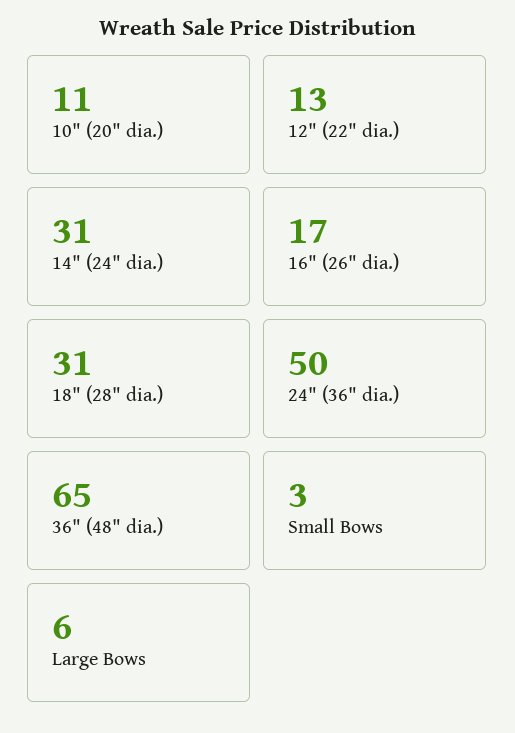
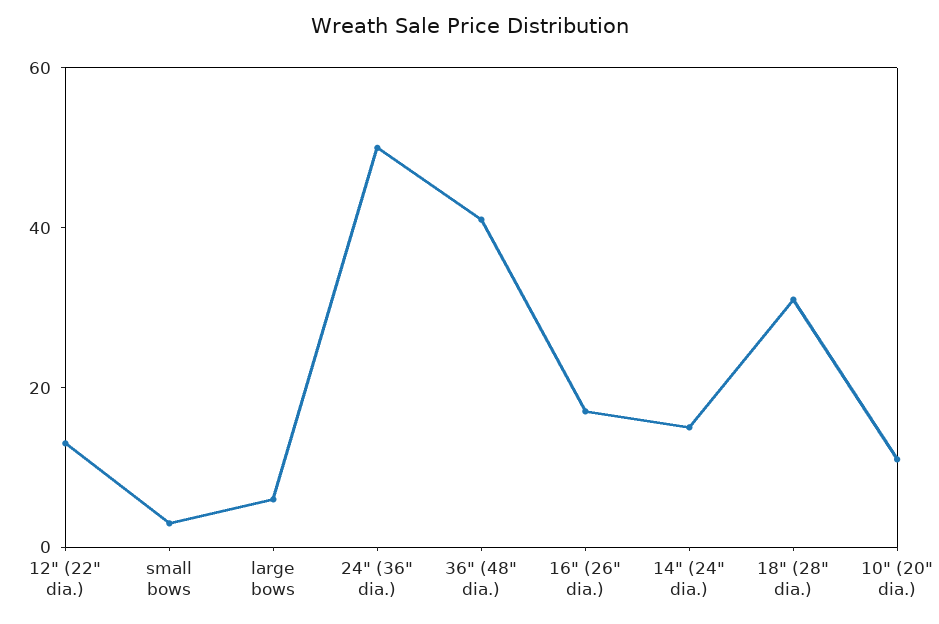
  {
    "10\" (20\" dia.)": 11,
    "12\" (22\" dia.)": 13,
-   "14\" (24\" dia.)": 31,
+   "14\" (24\" dia.)": 15,
    "16\" (26\" dia.)": 17,
    "18\" (28\" dia.)": 31,
    "24\" (36\" dia.)": 50,
-   "36\" (48\" dia.)": 65,
+   "36\" (48\" dia.)": 40,
    "Small Bows": 3,
    "Large Bows": 6
  }

